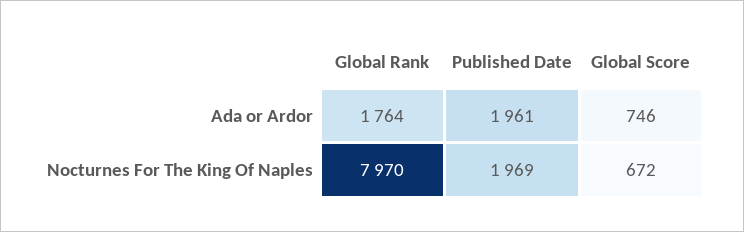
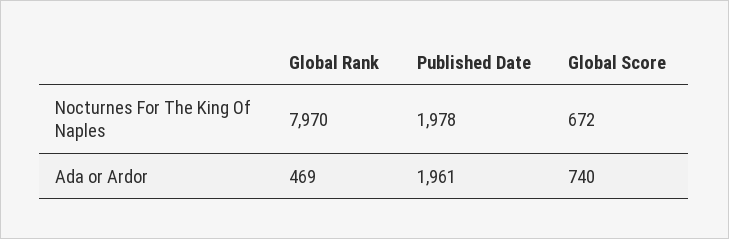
  {
    "Global Rank": {
-     "Ada or Ardor": 1764,
+     "Ada or Ardor": 469,
      "Nocturnes For The King Of Naples": 7970
    },
    "Published Date": {
      "Ada or Ardor": 1961,
-     "Nocturnes For The King Of Naples": 1969
+     "Nocturnes For The King Of Naples": 1978
    },
    "Global Score": {
-     "Ada or Ardor": 746,
+     "Ada or Ardor": 740,
      "Nocturnes For The King Of Naples": 672
    }
  }

